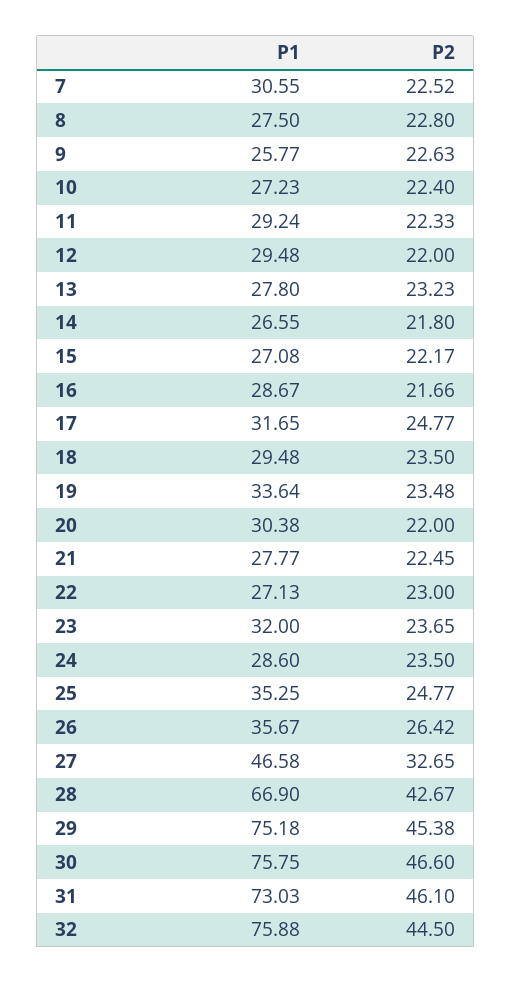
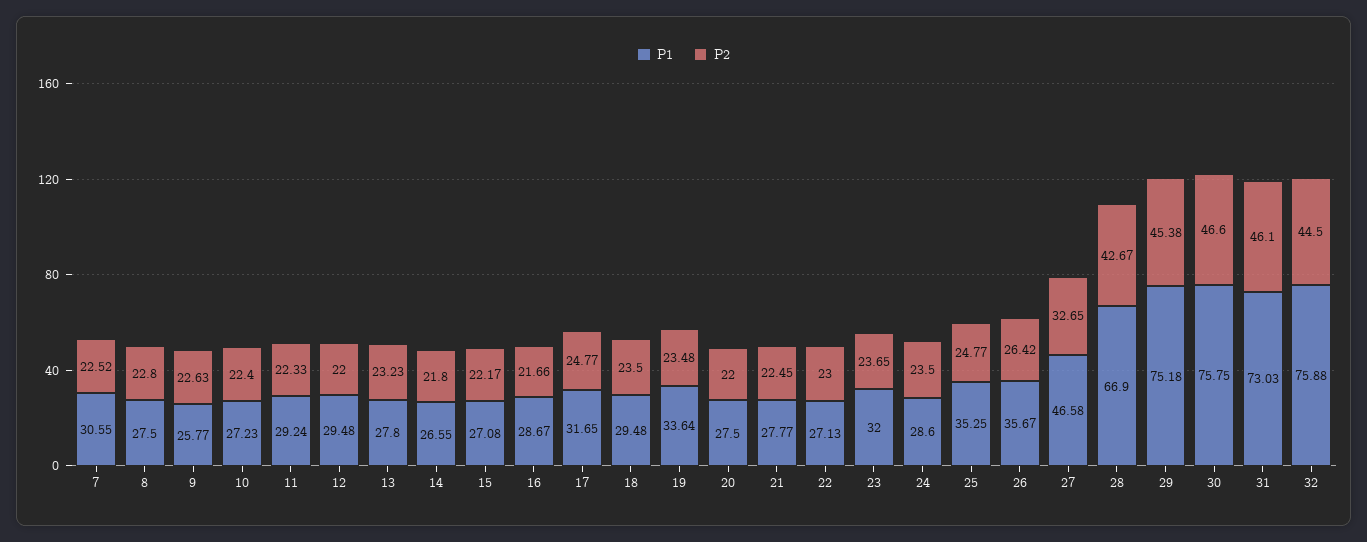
  {
    "P1": {
      "7": 30.55,
      "8": 27.5,
      "9": 25.77,
      "10": 27.23,
      "11": 29.24,
      "12": 29.48,
      "13": 27.8,
      "14": 26.55,
      "15": 27.08,
      "16": 28.67,
      "17": 31.65,
      "18": 29.48,
      "19": 33.64,
-     "20": 30.38,
+     "20": 27.5,
      "21": 27.77,
      "22": 27.13,
      "23": 32,
      "24": 28.6,
      "25": 35.25,
      "26": 35.67,
      "27": 46.58,
      "28": 66.9,
      "29": 75.18,
      "30": 75.75,
      "31": 73.03,
      "32": 75.88
    },
    "P2": {
      "7": 22.52,
      "8": 22.8,
      "9": 22.63,
      "10": 22.4,
      "11": 22.33,
      "12": 22,
      "13": 23.23,
      "14": 21.8,
      "15": 22.17,
      "16": 21.66,
      "17": 24.77,
      "18": 23.5,
      "19": 23.48,
      "20": 22,
      "21": 22.45,
      "22": 23,
      "23": 23.65,
      "24": 23.5,
      "25": 24.77,
      "26": 26.42,
      "27": 32.65,
      "28": 42.67,
      "29": 45.38,
      "30": 46.6,
      "31": 46.1,
      "32": 44.5
    }
  }

